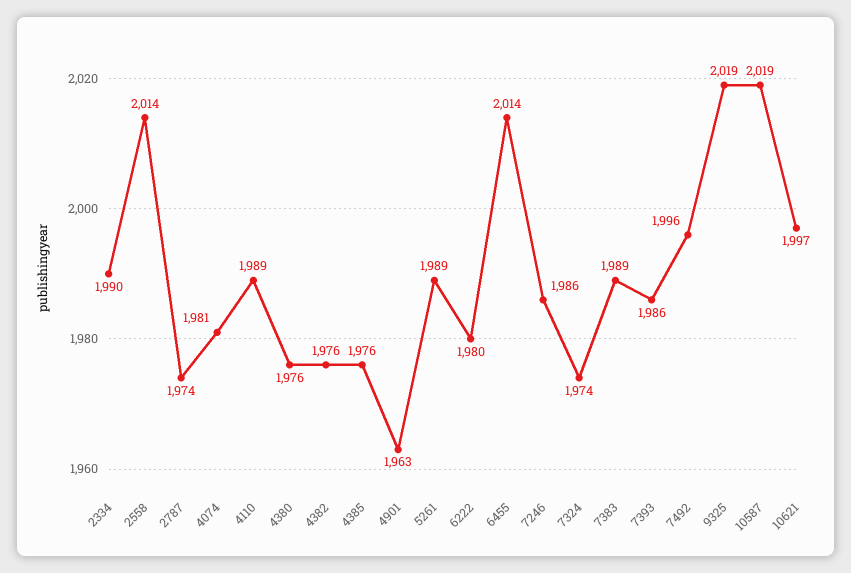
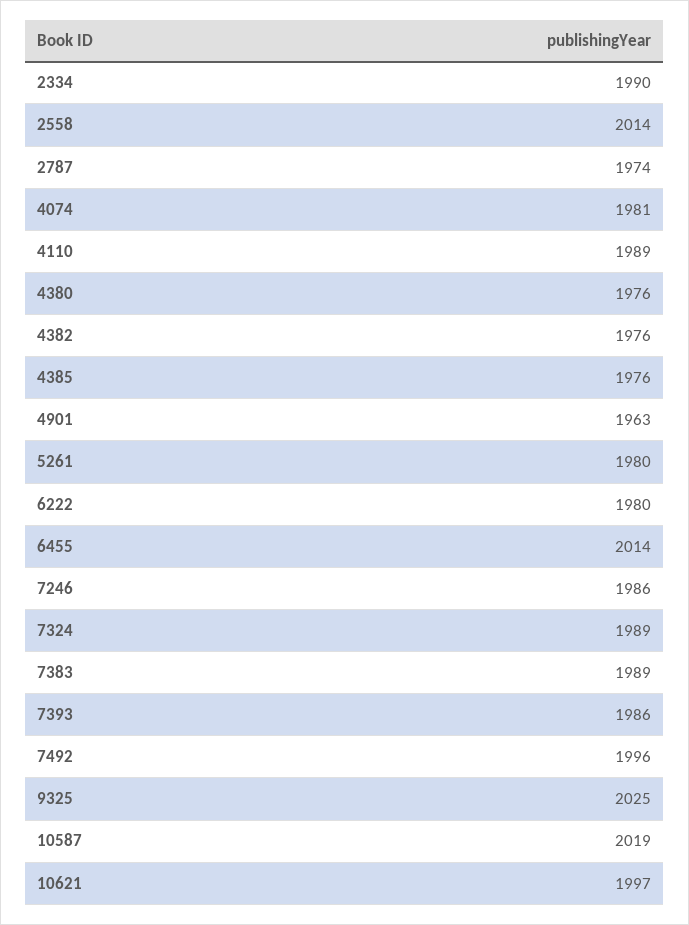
  {
    "2334": 1990,
    "2558": 2014,
    "2787": 1974,
    "4074": 1981,
    "4110": 1989,
    "4380": 1976,
    "4382": 1976,
    "4385": 1976,
    "4901": 1963,
-   "5261": 1989,
+   "5261": 1980,
    "6222": 1980,
    "6455": 2014,
    "7246": 1986,
-   "7324": 1974,
+   "7324": 1989,
    "7383": 1989,
    "7393": 1986,
    "7492": 1996,
-   "9325": 2019,
+   "9325": 2025,
    "10587": 2019,
    "10621": 1997
  }

